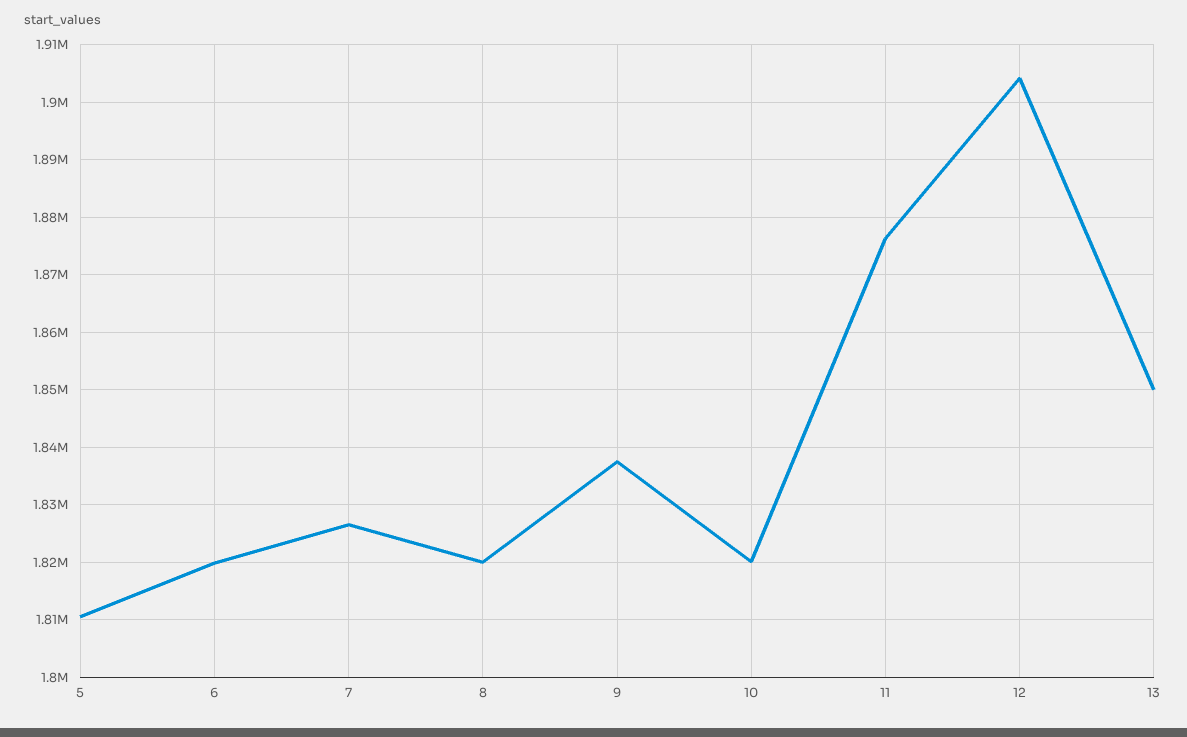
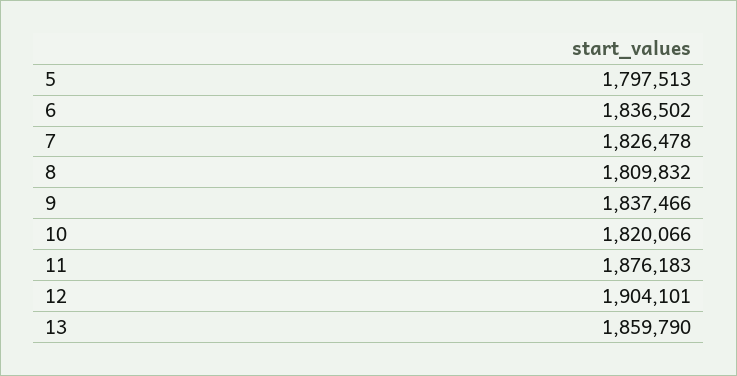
  {
-   "5": 1810000,
+   "5": 1797513,
-   "6": 1820000,
+   "6": 1836502,
    "7": 1826478,
-   "8": 1820000,
+   "8": 1809832,
    "9": 1837466,
    "10": 1820066,
    "11": 1876183,
    "12": 1904101,
-   "13": 1850000
+   "13": 1859790
  }

